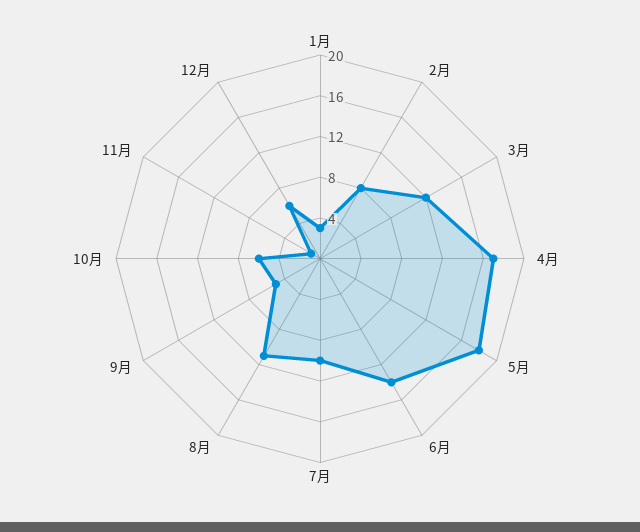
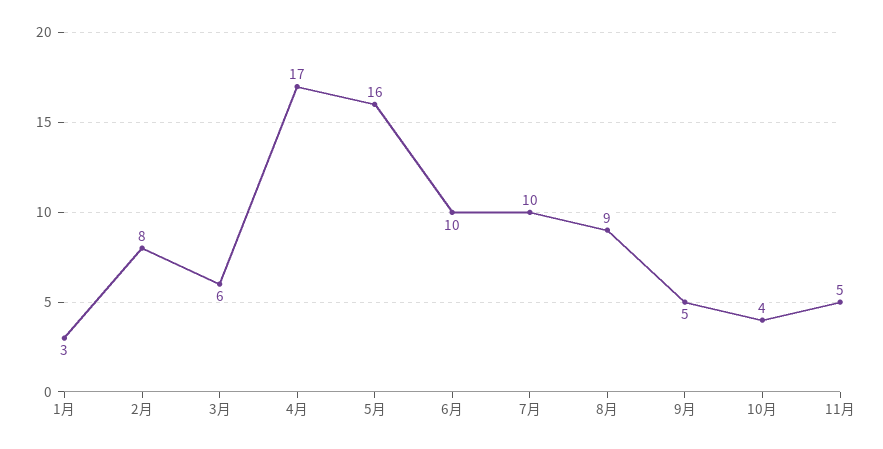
  {
    "1月": 3,
    "2月": 8,
-   "3月": 12,
+   "3月": 6,
    "4月": 17,
-   "5月": 18,
+   "5月": 16,
-   "6月": 14,
+   "6月": 10,
    "7月": 10,
-   "8月": 11,
+   "8月": 9,
    "9月": 5,
-   "10月": 6,
+   "10月": 4,
-   "11月": 1,
+   "11月": 5
-   "12月": 6
  }

